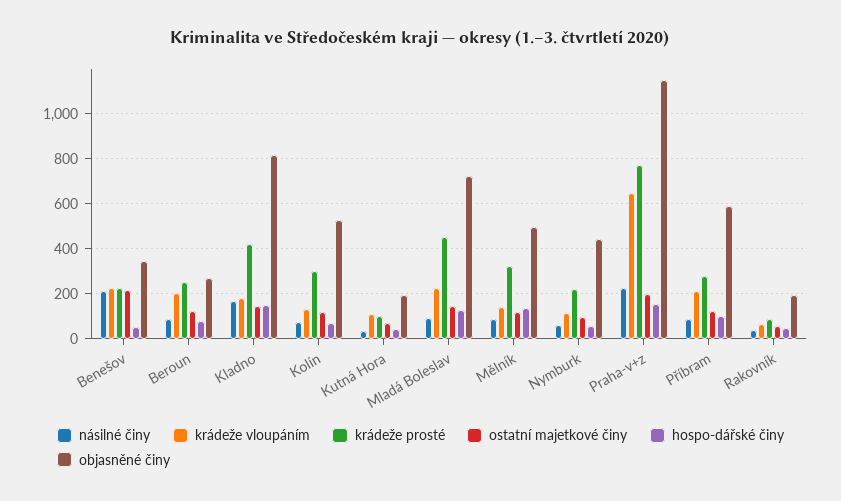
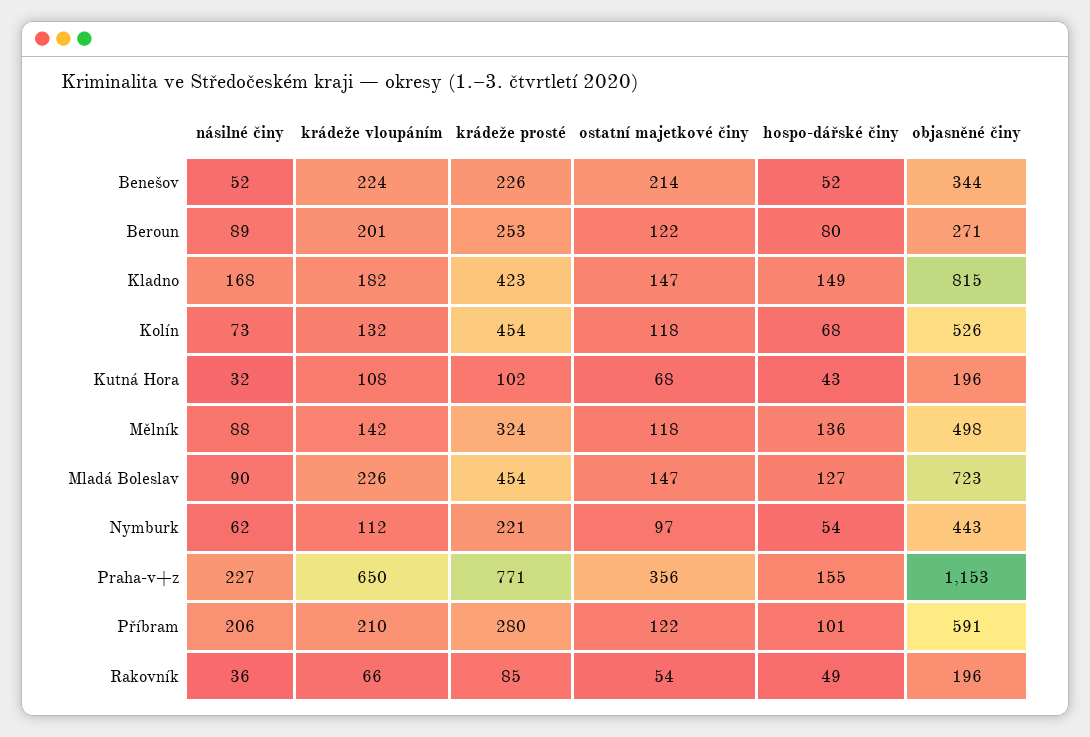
  {
    "násilné činy": {
-     "Benešov": 200,
+     "Benešov": 52,
      "Beroun": 89,
      "Kladno": 168,
      "Kolín": 73,
      "Kutná Hora": 32,
      "Mladá Boleslav": 90,
      "Mělník": 88,
      "Nymburk": 62,
      "Praha-v+z": 227,
-     "Příbram": 100,
+     "Příbram": 206,
      "Rakovník": 36
    },
    "krádeže vloupáním": {
      "Benešov": 224,
      "Beroun": 201,
      "Kladno": 182,
      "Kolín": 132,
      "Kutná Hora": 108,
      "Mladá Boleslav": 226,
      "Mělník": 142,
      "Nymburk": 112,
      "Praha-v+z": 650,
      "Příbram": 210,
      "Rakovník": 66
    },
    "krádeže prosté": {
      "Benešov": 226,
      "Beroun": 253,
      "Kladno": 423,
-     "Kolín": 300,
+     "Kolín": 454,
      "Kutná Hora": 102,
      "Mladá Boleslav": 454,
      "Mělník": 324,
      "Nymburk": 221,
      "Praha-v+z": 771,
      "Příbram": 280,
      "Rakovník": 85
    },
    "ostatní majetkové činy": {
      "Benešov": 214,
      "Beroun": 122,
      "Kladno": 147,
      "Kolín": 118,
      "Kutná Hora": 68,
      "Mladá Boleslav": 147,
      "Mělník": 118,
      "Nymburk": 97,
-     "Praha-v+z": 200,
+     "Praha-v+z": 356,
      "Příbram": 122,
      "Rakovník": 54
    },
    "hospo-dářské činy": {
      "Benešov": 52,
      "Beroun": 80,
      "Kladno": 149,
      "Kolín": 68,
      "Kutná Hora": 43,
      "Mladá Boleslav": 127,
      "Mělník": 136,
      "Nymburk": 54,
      "Praha-v+z": 155,
      "Příbram": 101,
      "Rakovník": 49
    },
    "objasněné činy": {
      "Benešov": 344,
      "Beroun": 271,
      "Kladno": 815,
      "Kolín": 526,
      "Kutná Hora": 196,
      "Mladá Boleslav": 723,
      "Mělník": 498,
      "Nymburk": 443,
      "Praha-v+z": 1153,
      "Příbram": 591,
      "Rakovník": 196
    }
  }

